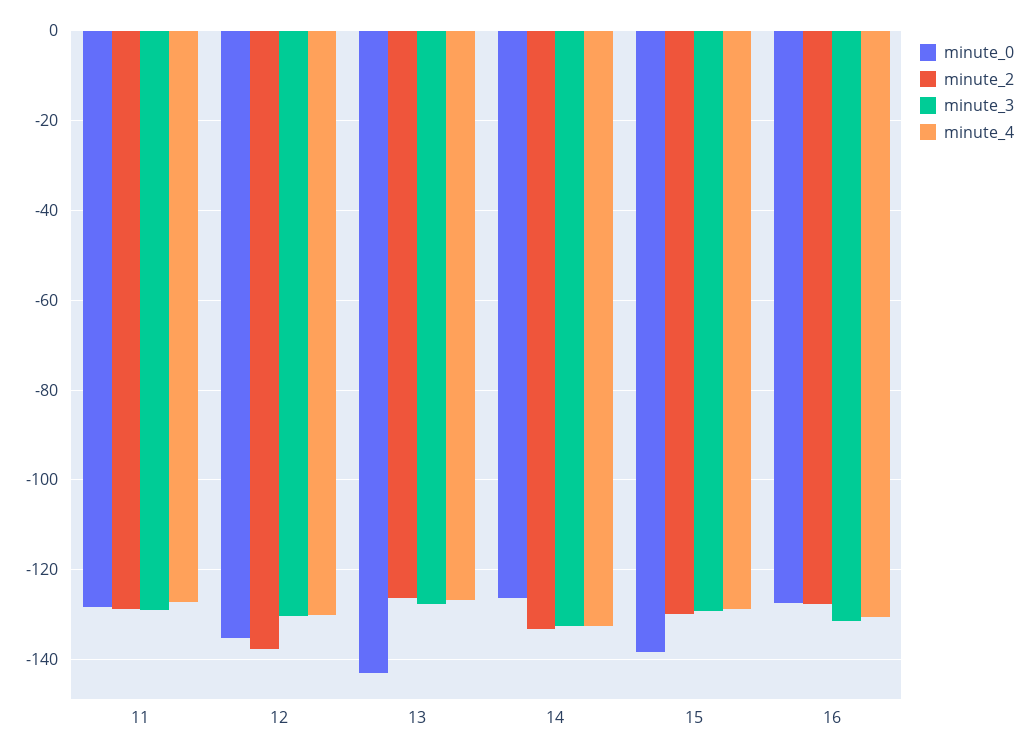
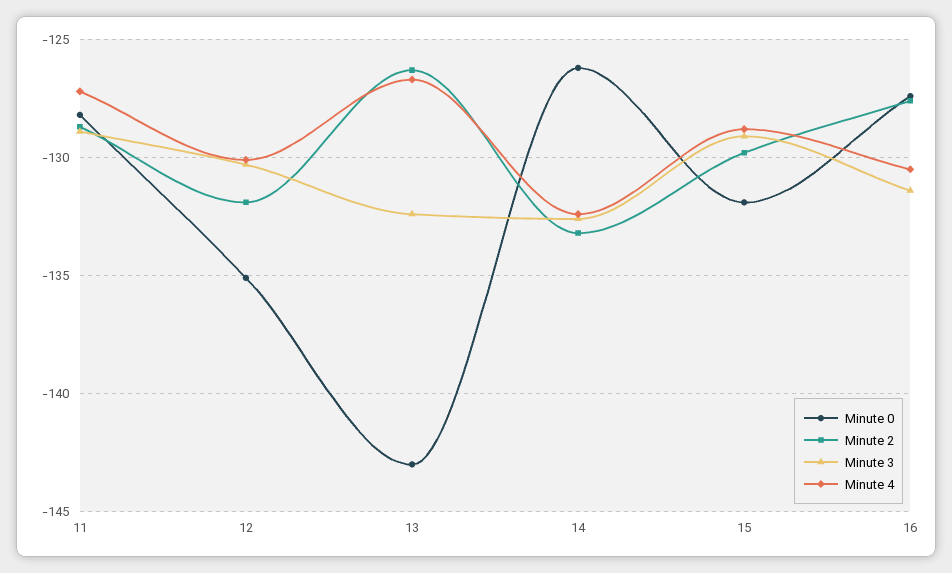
  {
    "minute_0": {
      "11": -128,
      "12": -135,
      "13": -143,
      "14": -126,
-     "15": -138,
+     "15": -132,
      "16": -127.5
    },
    "minute_2": {
      "11": -128.5,
-     "12": -138,
+     "12": -132,
      "13": -126.5,
      "14": -133,
      "15": -130,
      "16": -127.5
    },
    "minute_3": {
      "11": -129,
      "12": -130.5,
-     "13": -128,
+     "13": -132.5,
      "14": -132.5,
      "15": -129,
      "16": -131.5
    },
    "minute_4": {
      "11": -127,
      "12": -130,
      "13": -126.5,
      "14": -132.5,
      "15": -129,
      "16": -130.5
    }
  }

